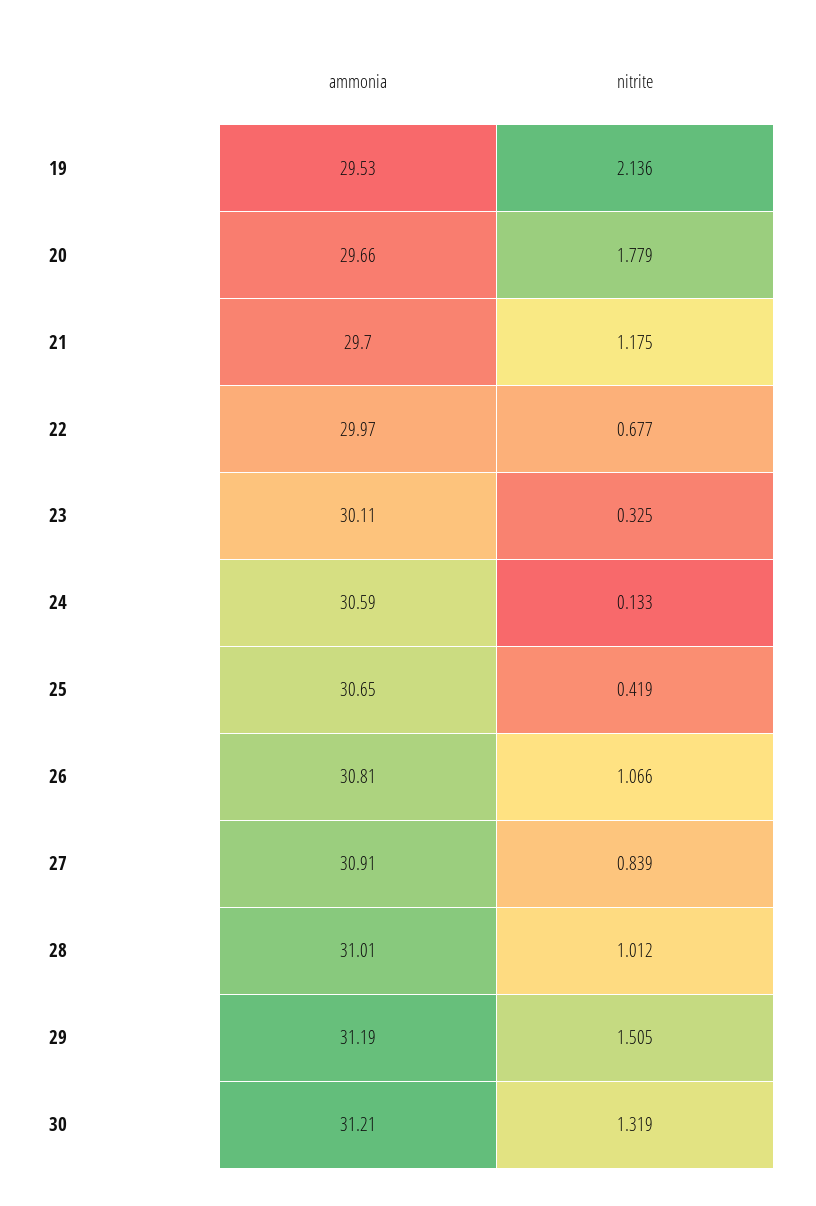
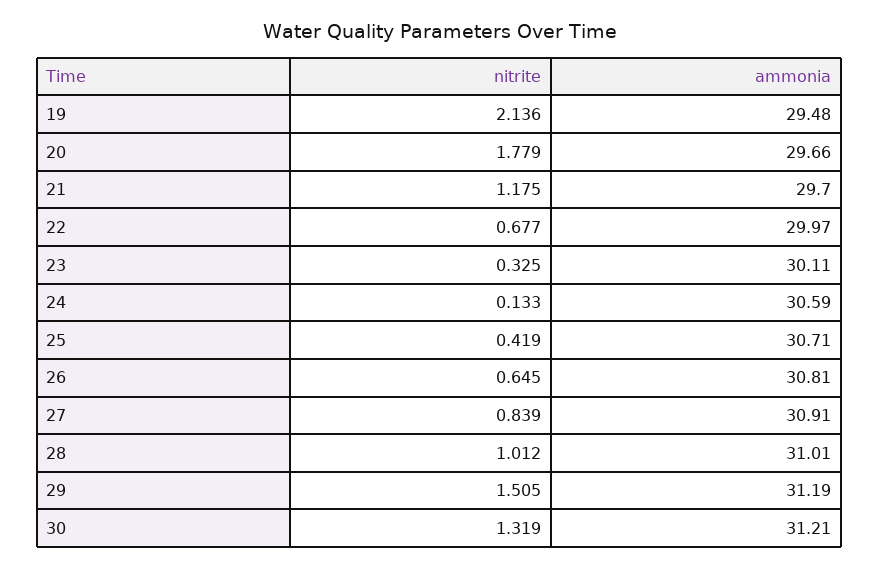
  {
    "ammonia": {
-     "19": 29.53,
+     "19": 29.48,
      "20": 29.66,
      "21": 29.7,
      "22": 29.97,
      "23": 30.11,
      "24": 30.59,
-     "25": 30.65,
+     "25": 30.71,
      "26": 30.81,
      "27": 30.91,
      "28": 31.01,
      "29": 31.19,
      "30": 31.21
    },
    "nitrite": {
      "19": 2.136,
      "20": 1.779,
      "21": 1.175,
      "22": 0.677,
      "23": 0.325,
      "24": 0.133,
      "25": 0.419,
-     "26": 1.066,
+     "26": 0.645,
      "27": 0.839,
      "28": 1.012,
      "29": 1.505,
      "30": 1.319
    }
  }

